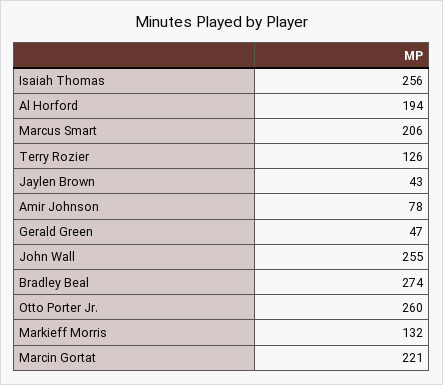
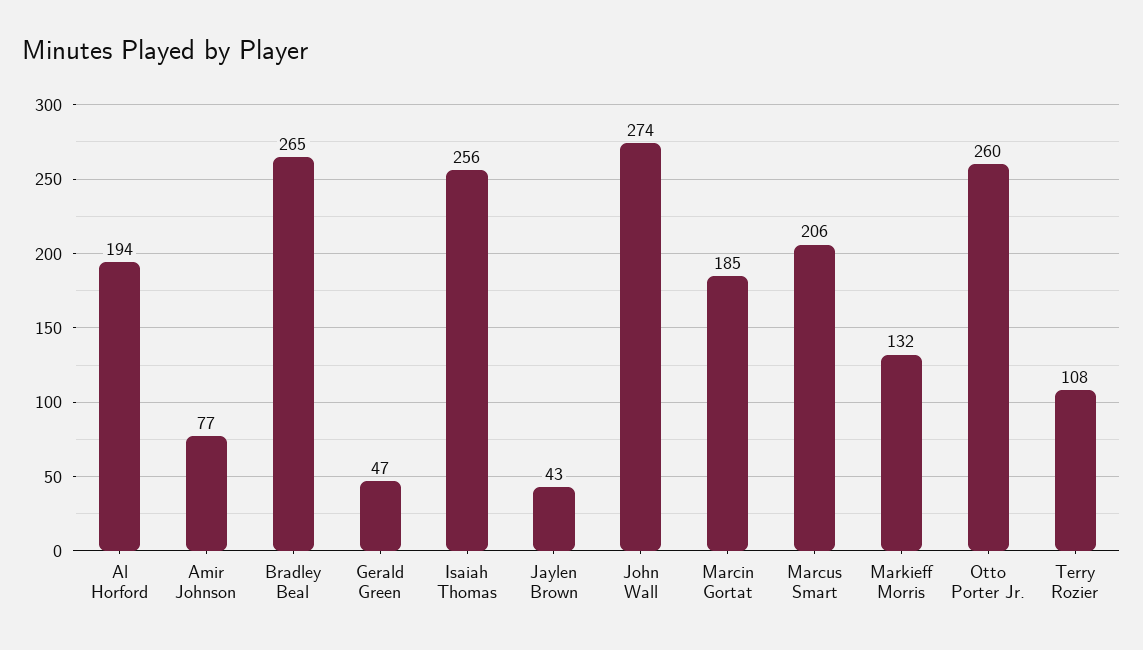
  {
    "Isaiah Thomas": 256,
    "Al Horford": 194,
    "Marcus Smart": 206,
-   "Terry Rozier": 126,
+   "Terry Rozier": 108,
    "Jaylen Brown": 43,
-   "Amir Johnson": 78,
+   "Amir Johnson": 77,
    "Gerald Green": 47,
-   "John Wall": 255,
+   "John Wall": 274,
-   "Bradley Beal": 274,
+   "Bradley Beal": 265,
    "Otto Porter Jr.": 260,
    "Markieff Morris": 132,
-   "Marcin Gortat": 221
+   "Marcin Gortat": 185
  }

